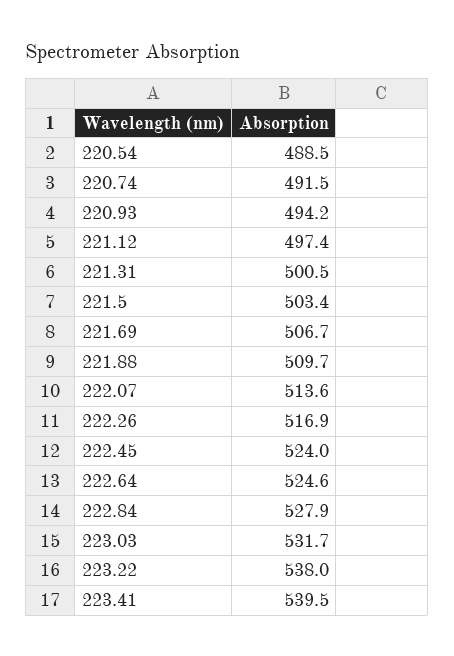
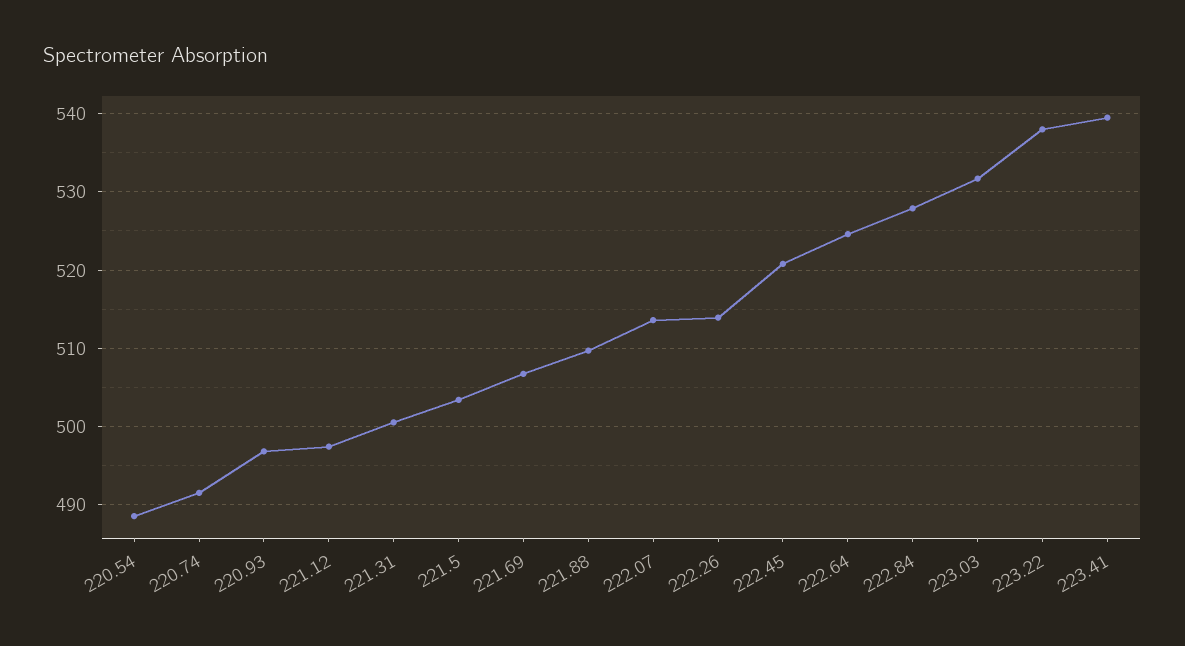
  {
    "220.54": 488.5,
    "220.74": 491.5,
-   "220.93": 494.2,
+   "220.93": 497,
    "221.12": 497.4,
    "221.31": 500.5,
    "221.5": 503.4,
    "221.69": 506.7,
    "221.88": 509.7,
    "222.07": 513.6,
-   "222.26": 516.9,
+   "222.26": 514,
-   "222.45": 524,
+   "222.45": 521,
    "222.64": 524.6,
    "222.84": 527.9,
    "223.03": 531.7,
    "223.22": 538,
    "223.41": 539.5
  }

